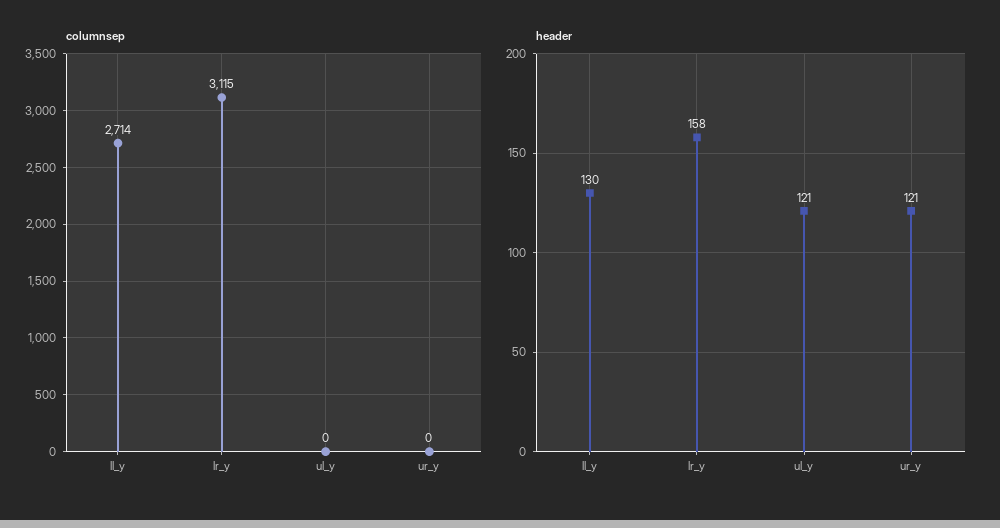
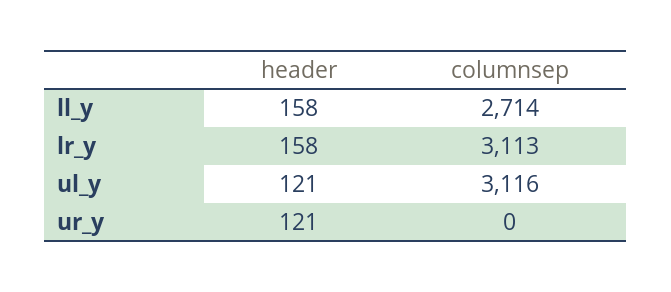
  {
    "columnsep": {
      "ll_y": 2714,
-     "lr_y": 3115,
+     "lr_y": 3113,
-     "ul_y": 0,
+     "ul_y": 3116,
      "ur_y": 0
    },
    "header": {
-     "ll_y": 130,
+     "ll_y": 158,
      "lr_y": 158,
      "ul_y": 121,
      "ur_y": 121
    }
  }

